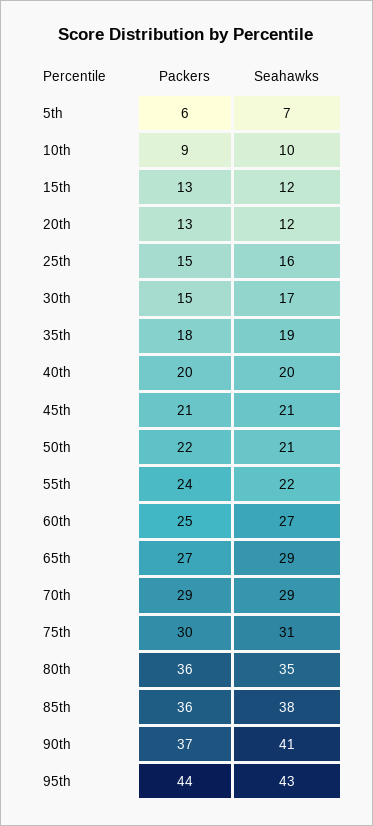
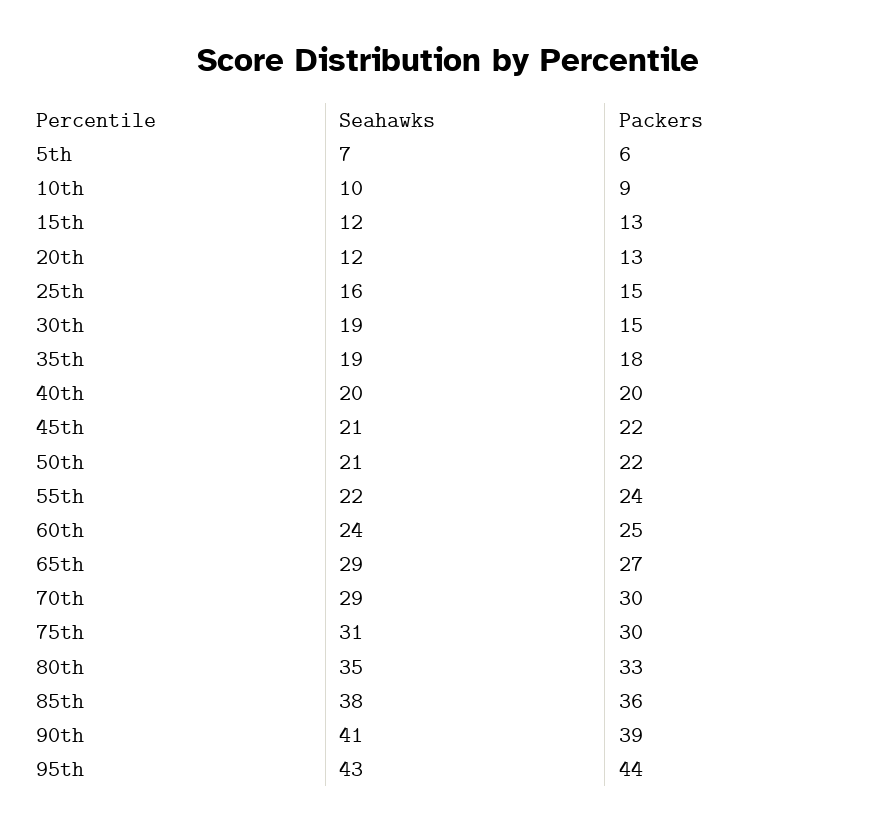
  {
    "Packers": {
      "5th": 6,
      "10th": 9,
      "15th": 13,
      "20th": 13,
      "25th": 15,
      "30th": 15,
      "35th": 18,
      "40th": 20,
-     "45th": 21,
+     "45th": 22,
      "50th": 22,
      "55th": 24,
      "60th": 25,
      "65th": 27,
-     "70th": 29,
+     "70th": 30,
      "75th": 30,
-     "80th": 36,
+     "80th": 33,
      "85th": 36,
-     "90th": 37,
+     "90th": 39,
      "95th": 44
    },
    "Seahawks": {
      "5th": 7,
      "10th": 10,
      "15th": 12,
      "20th": 12,
      "25th": 16,
-     "30th": 17,
+     "30th": 19,
      "35th": 19,
      "40th": 20,
      "45th": 21,
      "50th": 21,
      "55th": 22,
-     "60th": 27,
+     "60th": 24,
      "65th": 29,
      "70th": 29,
      "75th": 31,
      "80th": 35,
      "85th": 38,
      "90th": 41,
      "95th": 43
    }
  }

